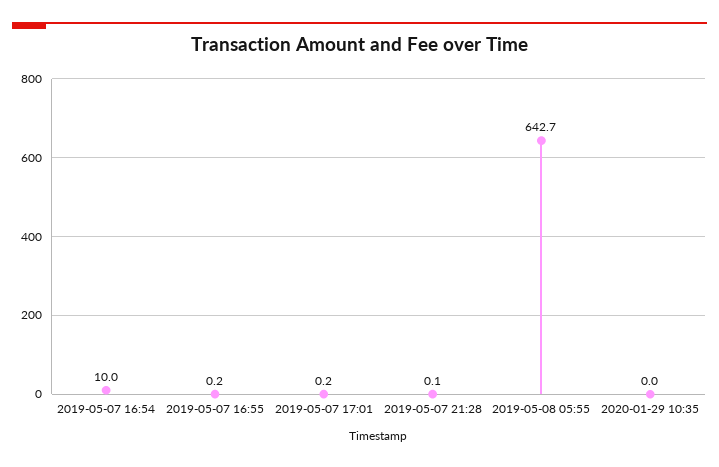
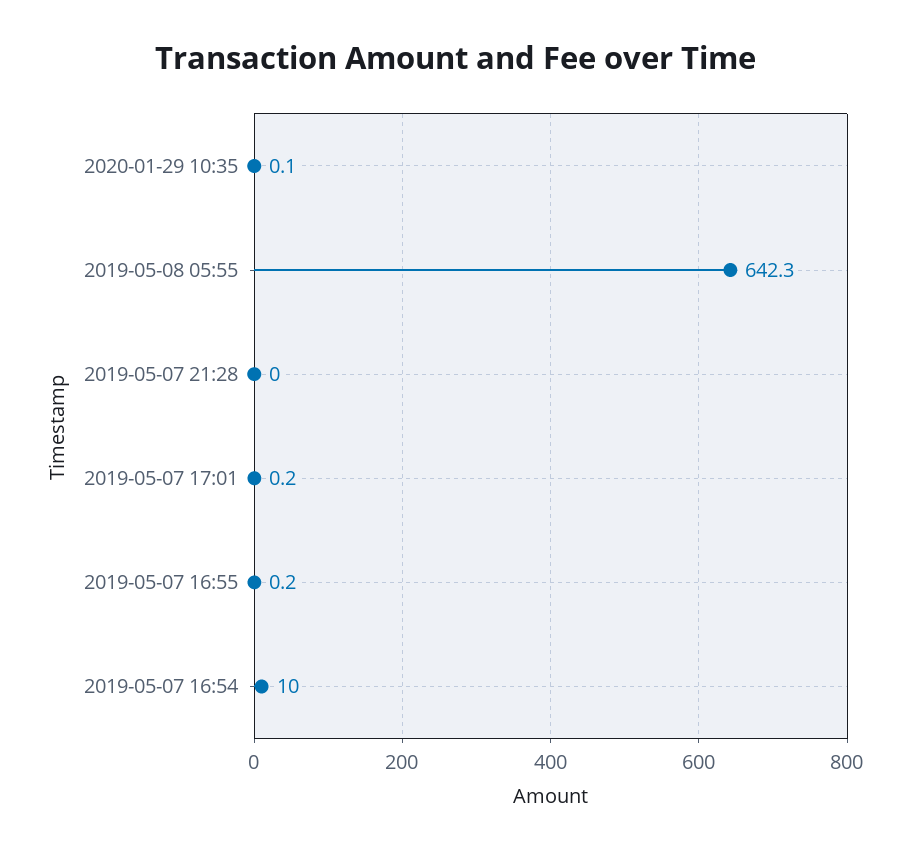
  {
    "2019-05-07 16:54": 10,
    "2019-05-07 16:55": 0.2,
    "2019-05-07 17:01": 0.2,
-   "2019-05-07 21:28": 0.1,
+   "2019-05-07 21:28": 0,
-   "2019-05-08 05:55": 642.7,
+   "2019-05-08 05:55": 642.3,
-   "2020-01-29 10:35": 0
+   "2020-01-29 10:35": 0.1
  }

